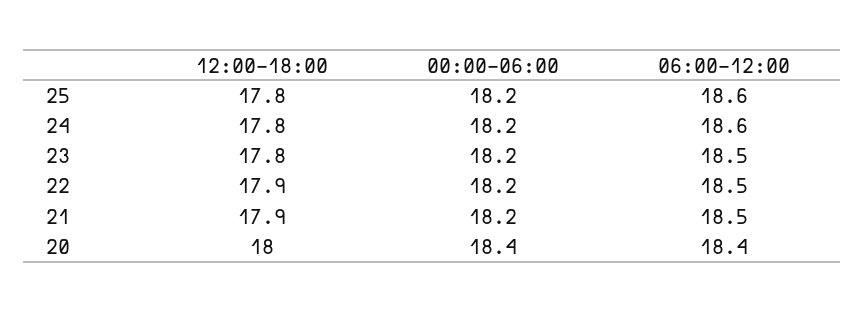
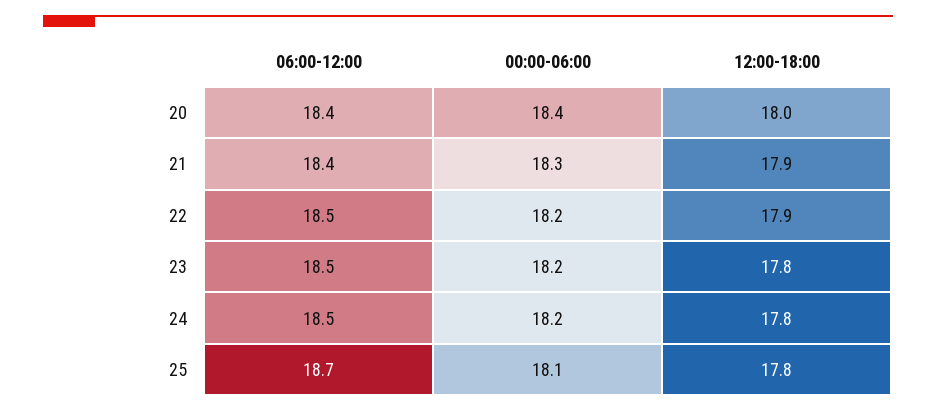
  {
    "12:00-18:00": {
      "25": 17.8,
      "24": 17.8,
      "23": 17.8,
      "22": 17.9,
      "21": 17.9,
      "20": 18
    },
    "00:00-06:00": {
-     "25": 18.2,
+     "25": 18.1,
      "24": 18.2,
      "23": 18.2,
      "22": 18.2,
-     "21": 18.2,
+     "21": 18.3,
      "20": 18.4
    },
    "06:00-12:00": {
-     "25": 18.6,
+     "25": 18.7,
-     "24": 18.6,
+     "24": 18.5,
      "23": 18.5,
      "22": 18.5,
-     "21": 18.5,
+     "21": 18.4,
      "20": 18.4
    }
  }

